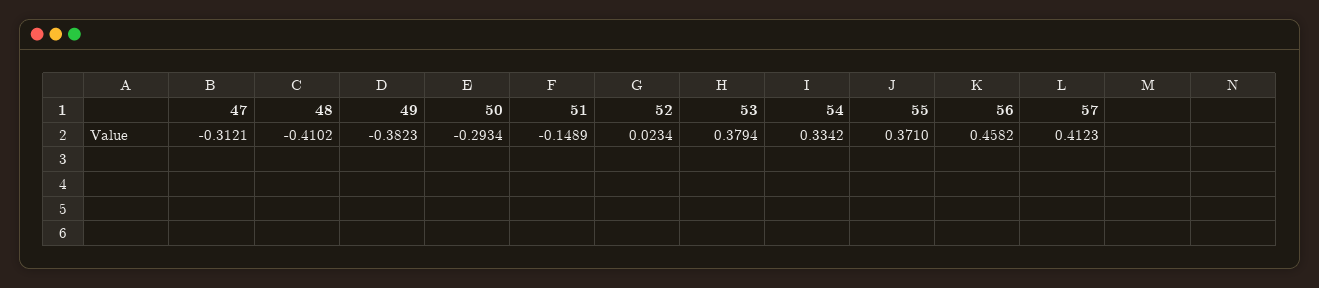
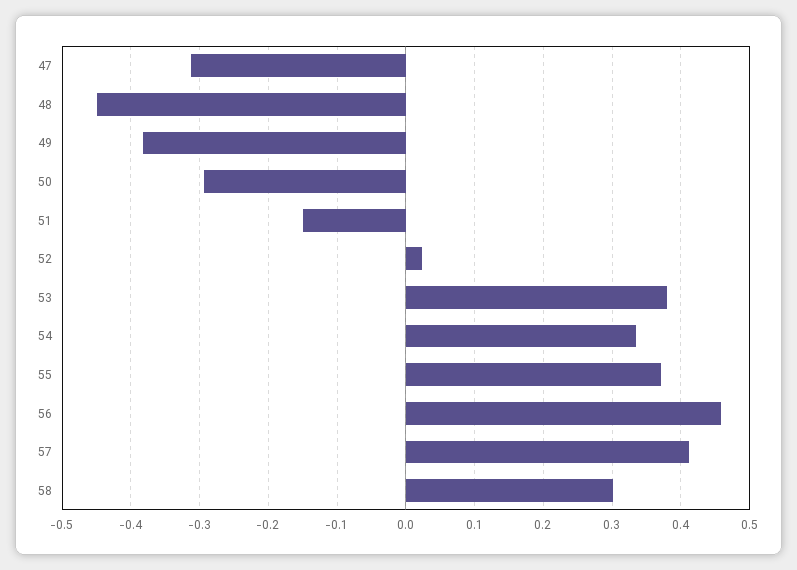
  {
    "47": -0.3121,
-   "48": -0.4102,
+   "48": -0.45,
    "49": -0.3823,
    "50": -0.2934,
    "51": -0.1489,
    "52": 0.0234,
    "53": 0.3794,
    "54": 0.3342,
    "55": 0.371,
    "56": 0.4582,
-   "57": 0.4123
+   "57": 0.4123,
+   "58": 0.3
  }

